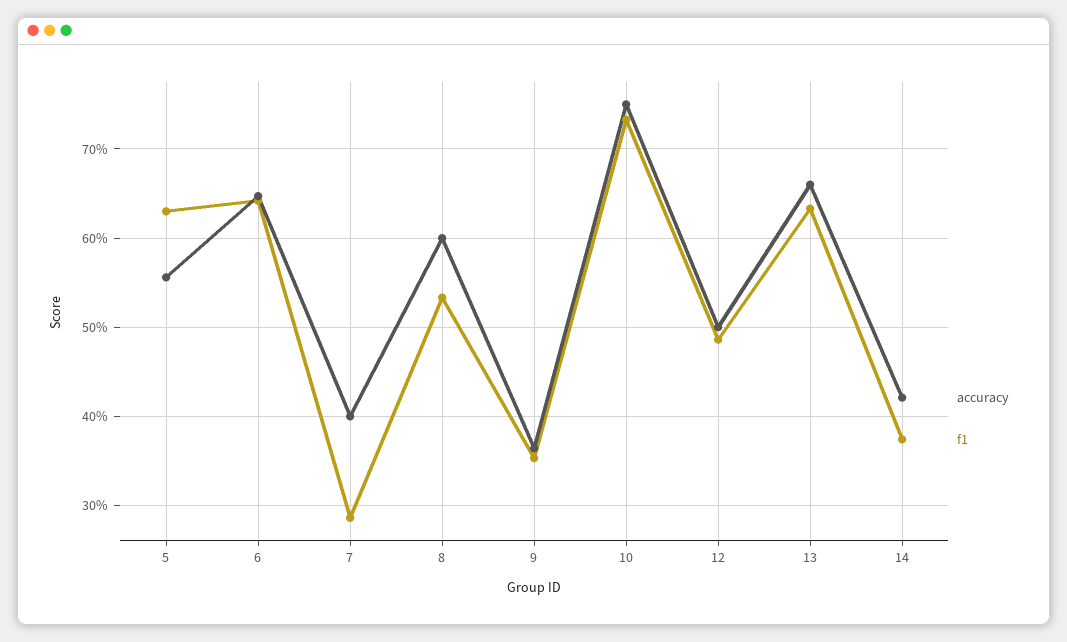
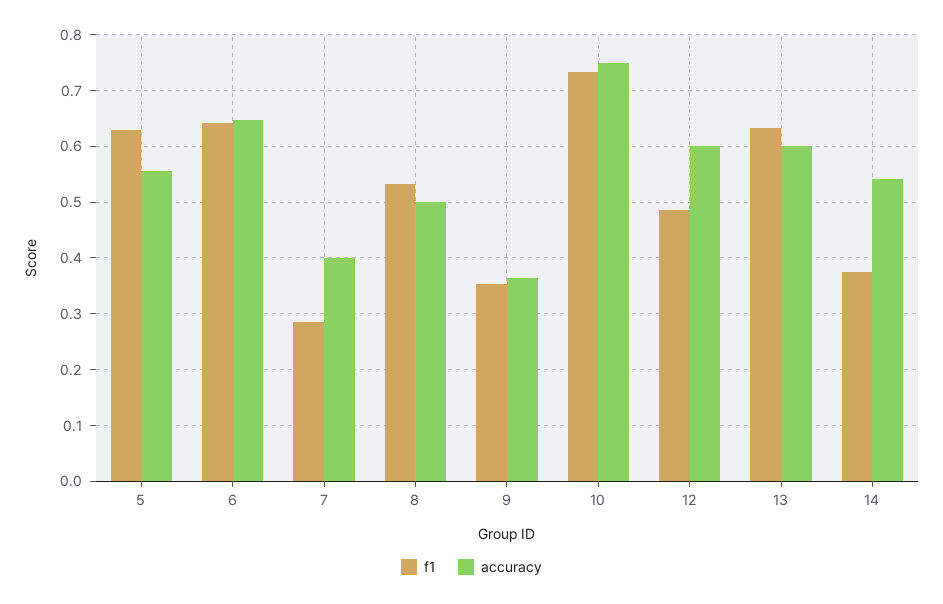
  {
    "accuracy": {
      "5": 0.56,
      "6": 0.65,
      "7": 0.4,
-     "8": 0.6,
+     "8": 0.5,
      "9": 0.36,
      "10": 0.75,
-     "12": 0.5,
+     "12": 0.6,
-     "13": 0.66,
+     "13": 0.6,
-     "14": 0.42
+     "14": 0.54
    },
    "f1": {
      "5": 0.63,
      "6": 0.64,
      "7": 0.29,
      "8": 0.53,
      "9": 0.35,
      "10": 0.73,
      "12": 0.49,
      "13": 0.63,
      "14": 0.37
    }
  }

